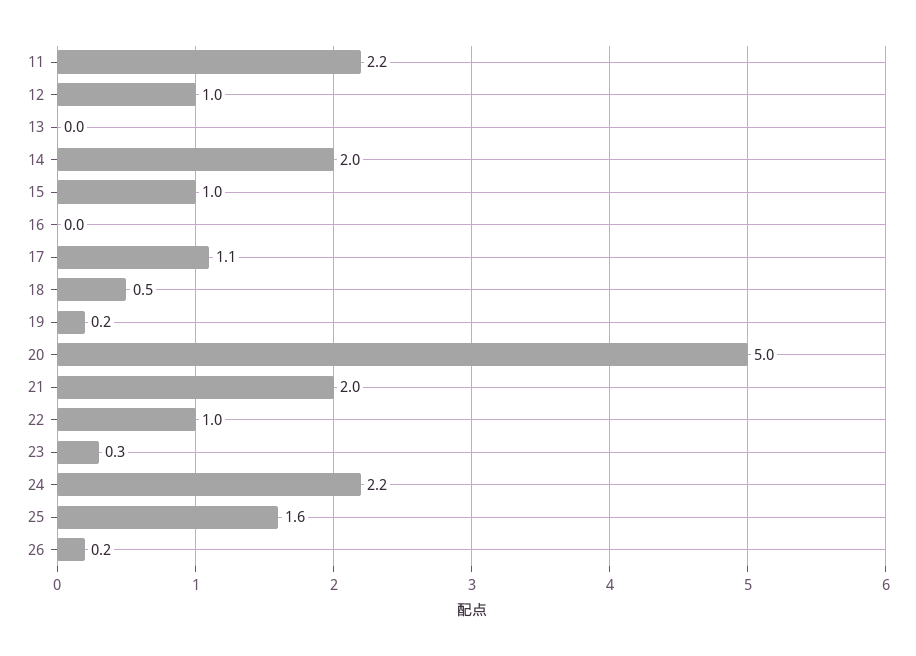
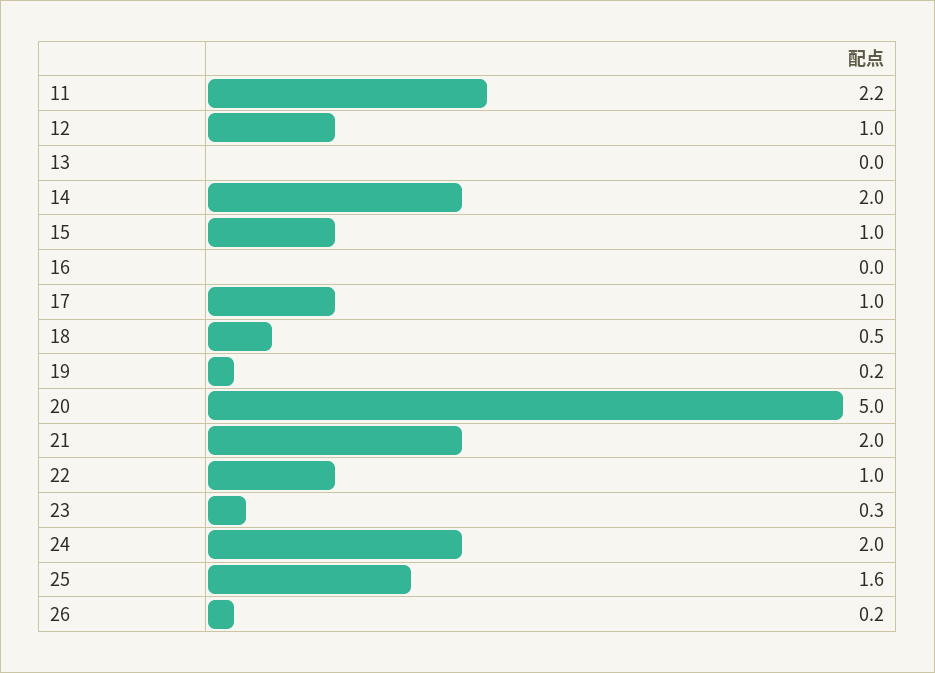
  {
    "11": 2.2,
    "12": 1,
    "13": 0,
    "14": 2,
    "15": 1,
    "16": 0,
-   "17": 1.1,
+   "17": 1,
    "18": 0.5,
    "19": 0.2,
    "20": 5,
    "21": 2,
    "22": 1,
    "23": 0.3,
-   "24": 2.2,
+   "24": 2,
    "25": 1.6,
    "26": 0.2
  }

